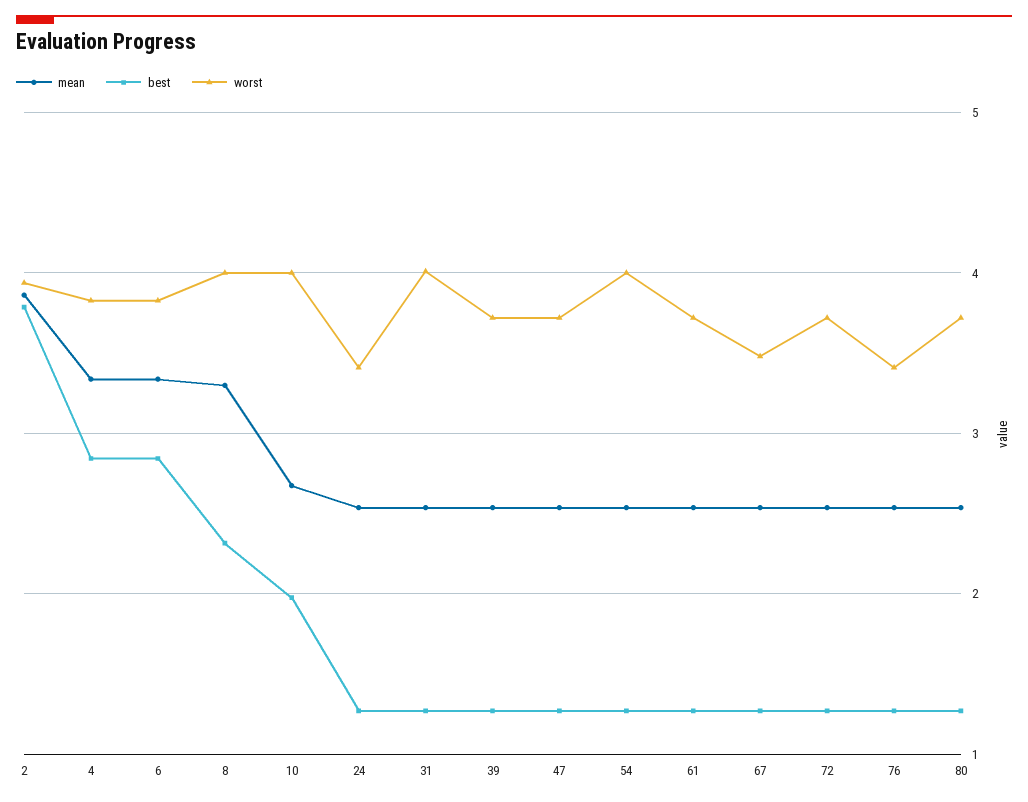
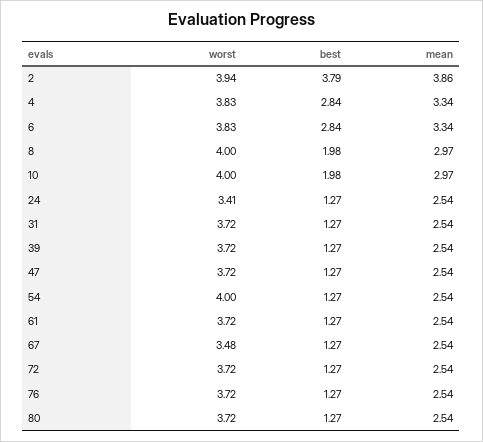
  {
    "mean": {
      "2": 3.86,
      "4": 3.34,
      "6": 3.34,
-     "8": 3.3,
+     "8": 2.97,
-     "10": 2.7,
+     "10": 2.97,
      "24": 2.54,
      "31": 2.54,
      "39": 2.54,
      "47": 2.54,
      "54": 2.54,
      "61": 2.54,
      "67": 2.54,
      "72": 2.54,
      "76": 2.54,
      "80": 2.54
    },
    "best": {
      "2": 3.79,
      "4": 2.84,
      "6": 2.84,
-     "8": 2.3,
+     "8": 1.98,
      "10": 1.98,
      "24": 1.27,
      "31": 1.27,
      "39": 1.27,
      "47": 1.27,
      "54": 1.27,
      "61": 1.27,
      "67": 1.27,
      "72": 1.27,
      "76": 1.27,
      "80": 1.27
    },
    "worst": {
      "2": 3.94,
      "4": 3.83,
      "6": 3.83,
      "8": 4,
      "10": 4,
      "24": 3.41,
-     "31": 4,
+     "31": 3.72,
      "39": 3.72,
      "47": 3.72,
      "54": 4,
      "61": 3.72,
      "67": 3.48,
      "72": 3.72,
-     "76": 3.4,
+     "76": 3.72,
      "80": 3.72
    }
  }

